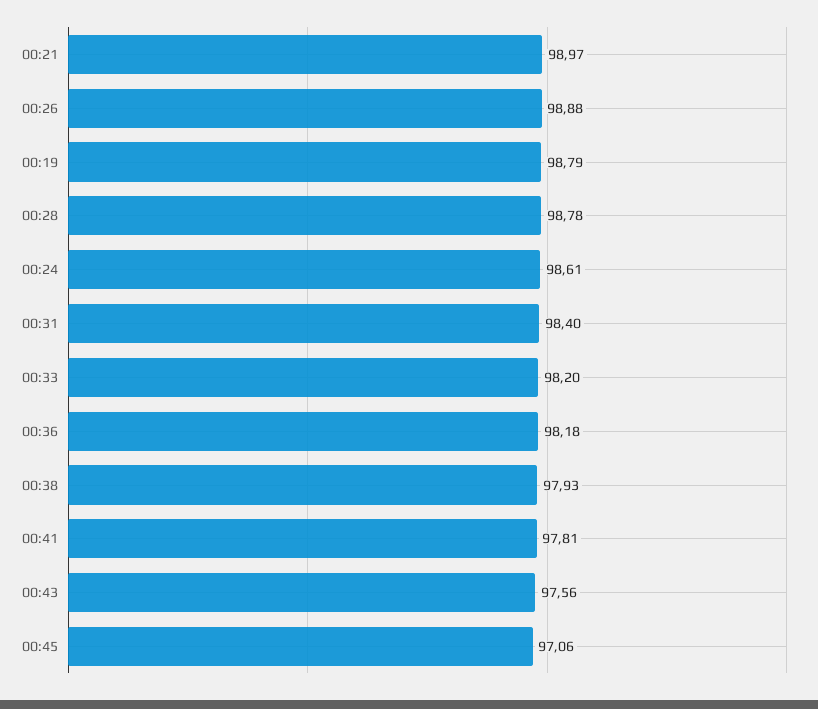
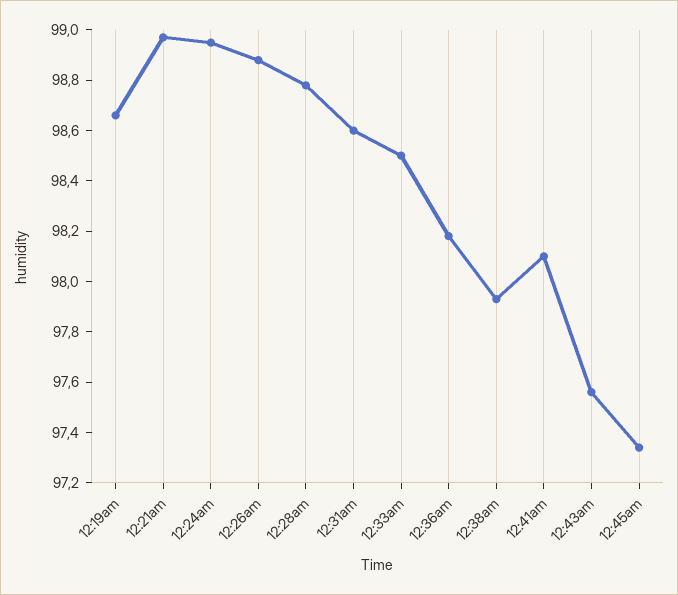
  {
    "00:21": 98.97,
    "00:26": 98.88,
-   "00:19": 98.79,
+   "00:19": 98.65,
    "00:28": 98.78,
-   "00:24": 98.61,
+   "00:24": 98.95,
-   "00:31": 98.4,
+   "00:31": 98.6,
-   "00:33": 98.2,
+   "00:33": 98.5,
    "00:36": 98.18,
    "00:38": 97.93,
-   "00:41": 97.81,
+   "00:41": 98.1,
    "00:43": 97.56,
-   "00:45": 97.06
+   "00:45": 97.35
  }

